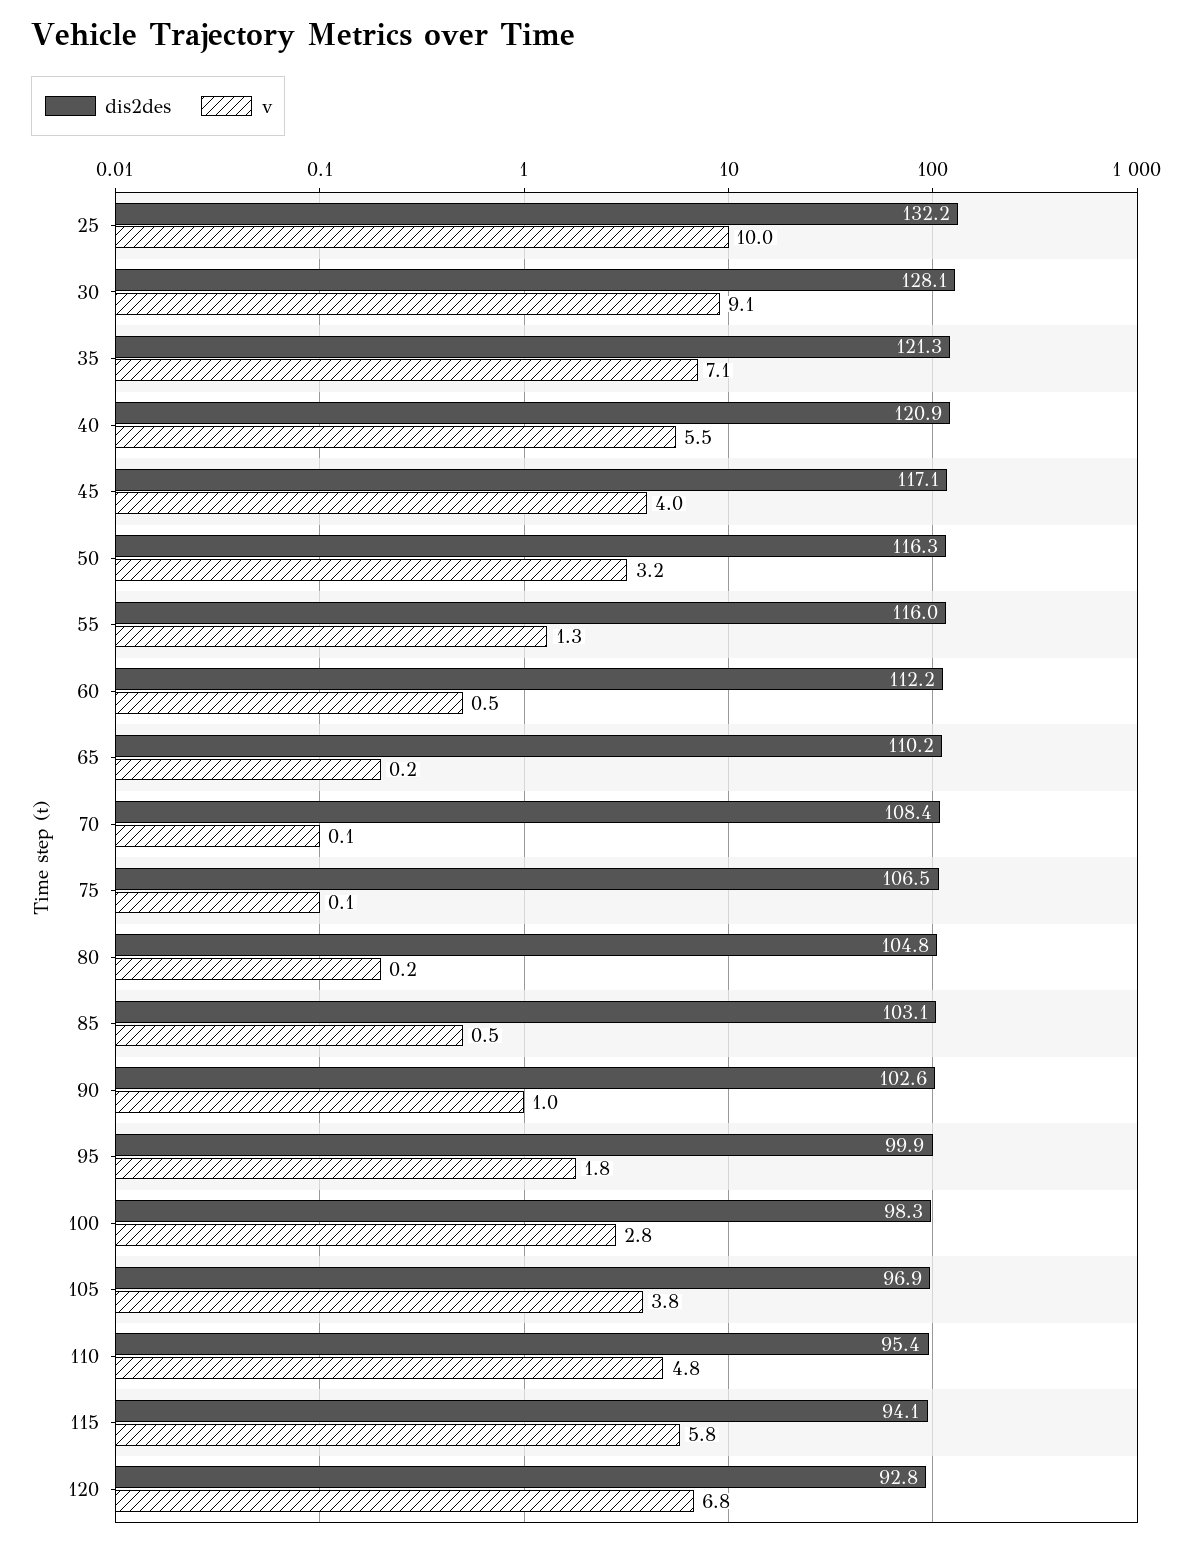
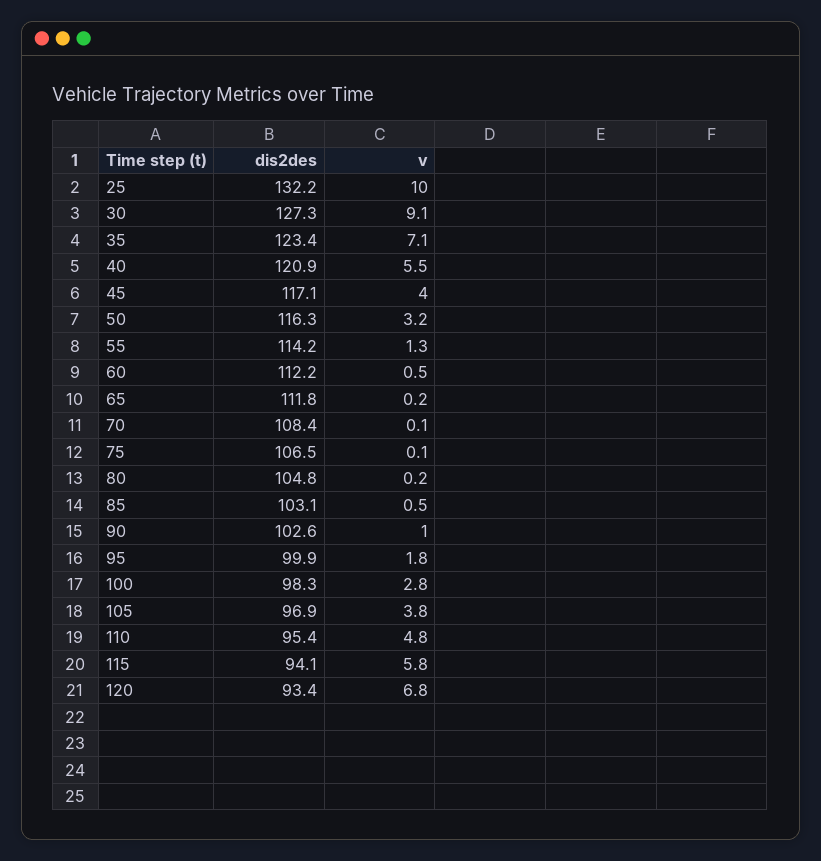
  {
    "dis2des": {
      "25": 132.2,
-     "30": 128.1,
+     "30": 127.3,
-     "35": 121.3,
+     "35": 123.4,
      "40": 120.9,
      "45": 117.1,
      "50": 116.3,
-     "55": 116,
+     "55": 114.2,
      "60": 112.2,
-     "65": 110.2,
+     "65": 111.8,
      "70": 108.4,
      "75": 106.5,
      "80": 104.8,
      "85": 103.1,
      "90": 102.6,
      "95": 99.9,
      "100": 98.3,
      "105": 96.9,
      "110": 95.4,
      "115": 94.1,
-     "120": 92.8
+     "120": 93.4
    },
    "v": {
      "25": 10,
      "30": 9.1,
      "35": 7.1,
      "40": 5.5,
      "45": 4,
      "50": 3.2,
      "55": 1.3,
      "60": 0.5,
      "65": 0.2,
      "70": 0.1,
      "75": 0.1,
      "80": 0.2,
      "85": 0.5,
      "90": 1,
      "95": 1.8,
      "100": 2.8,
      "105": 3.8,
      "110": 4.8,
      "115": 5.8,
      "120": 6.8
    }
  }

